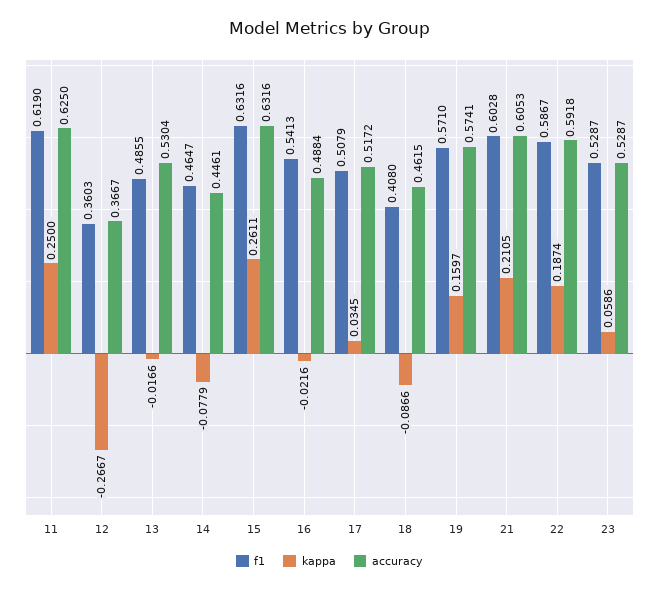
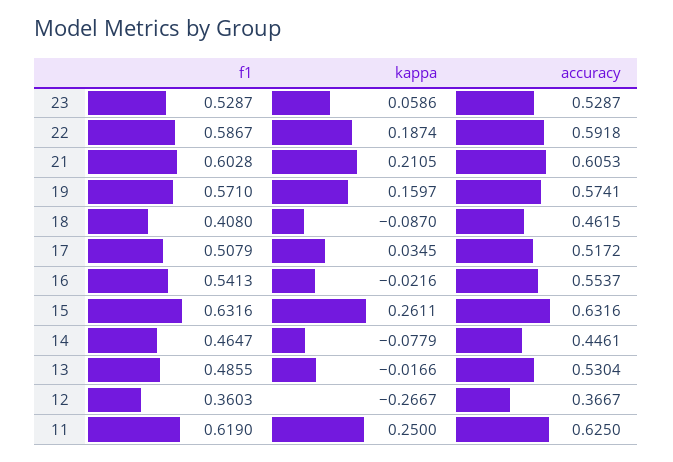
  {
    "f1": {
      "11": 0.619,
      "12": 0.3603,
      "13": 0.4855,
      "14": 0.4647,
      "15": 0.6316,
      "16": 0.5413,
      "17": 0.5079,
      "18": 0.408,
      "19": 0.571,
      "21": 0.6028,
      "22": 0.5867,
      "23": 0.5287
    },
    "kappa": {
      "11": 0.25,
      "12": -0.2667,
      "13": -0.0166,
      "14": -0.0779,
      "15": 0.2611,
      "16": -0.0216,
      "17": 0.0345,
-     "18": -0.0866,
+     "18": -0.087,
      "19": 0.1597,
      "21": 0.2105,
      "22": 0.1874,
      "23": 0.0586
    },
    "accuracy": {
      "11": 0.625,
      "12": 0.3667,
      "13": 0.5304,
      "14": 0.4461,
      "15": 0.6316,
-     "16": 0.4884,
+     "16": 0.5537,
      "17": 0.5172,
      "18": 0.4615,
      "19": 0.5741,
      "21": 0.6053,
      "22": 0.5918,
      "23": 0.5287
    }
  }

